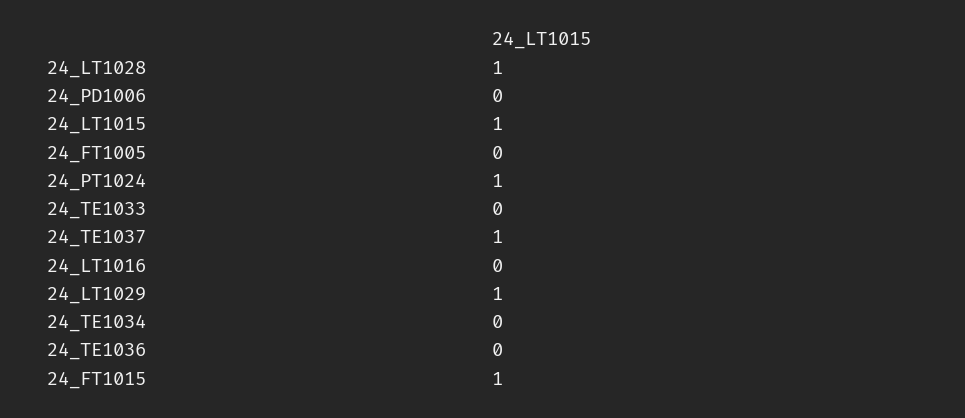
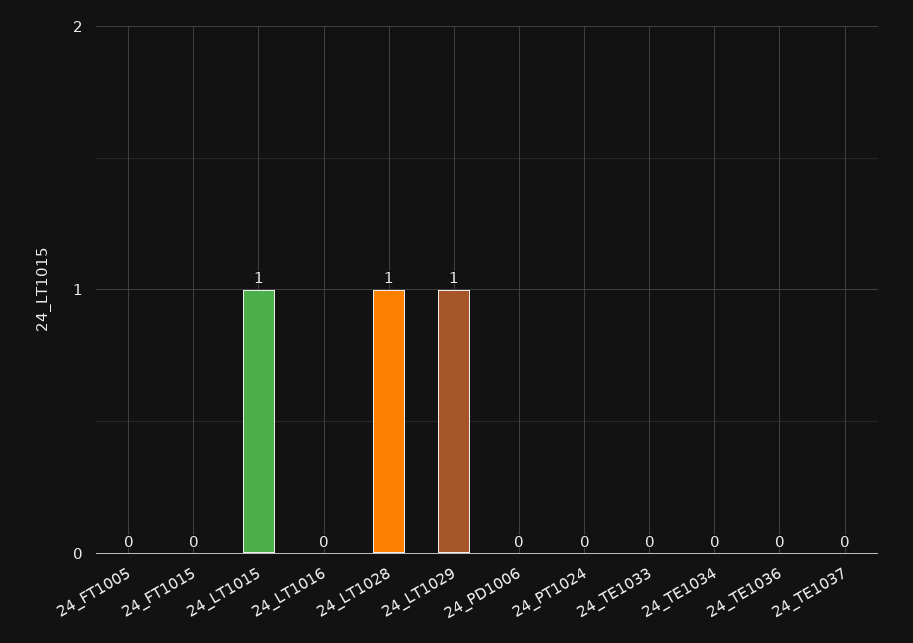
  {
    "24_LT1028": 1,
    "24_PD1006": 0,
    "24_LT1015": 1,
    "24_FT1005": 0,
-   "24_PT1024": 1,
+   "24_PT1024": 0,
    "24_TE1033": 0,
-   "24_TE1037": 1,
+   "24_TE1037": 0,
    "24_LT1016": 0,
    "24_LT1029": 1,
    "24_TE1034": 0,
    "24_TE1036": 0,
-   "24_FT1015": 1
+   "24_FT1015": 0
  }

